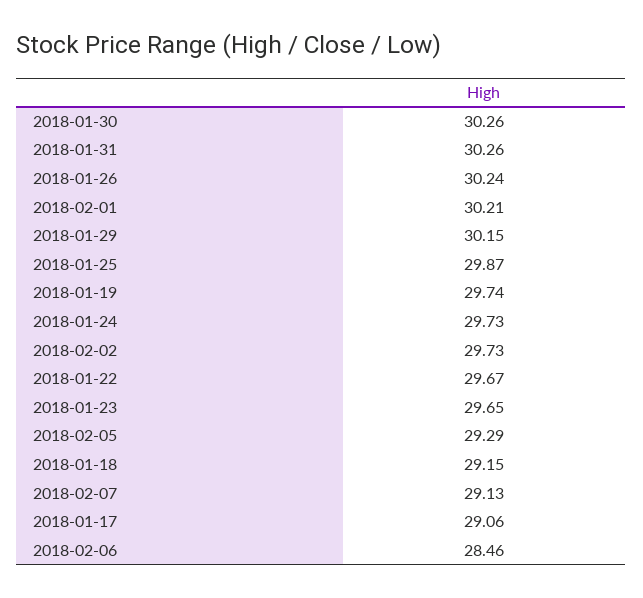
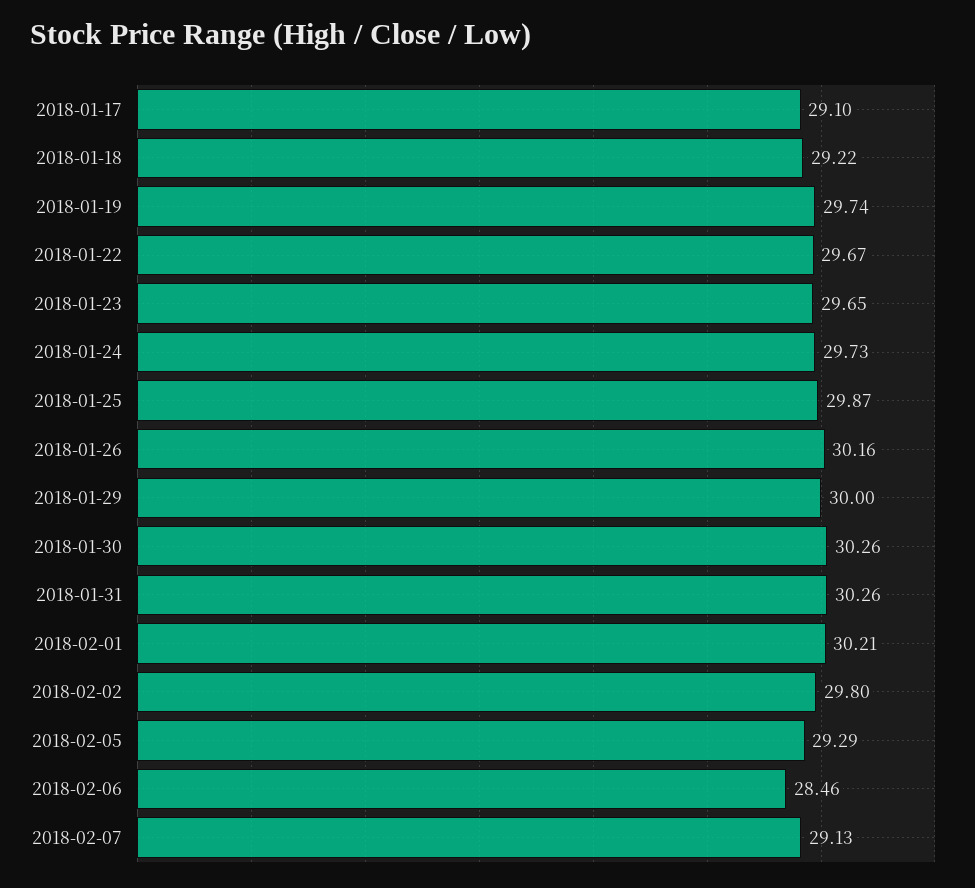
  {
    "2018-01-30": 30.26,
    "2018-01-31": 30.26,
-   "2018-01-26": 30.24,
+   "2018-01-26": 30.16,
    "2018-02-01": 30.21,
-   "2018-01-29": 30.15,
+   "2018-01-29": 30,
    "2018-01-25": 29.87,
    "2018-01-19": 29.74,
    "2018-01-24": 29.73,
-   "2018-02-02": 29.73,
+   "2018-02-02": 29.8,
    "2018-01-22": 29.67,
    "2018-01-23": 29.65,
    "2018-02-05": 29.29,
-   "2018-01-18": 29.15,
+   "2018-01-18": 29.22,
    "2018-02-07": 29.13,
-   "2018-01-17": 29.06,
+   "2018-01-17": 29.1,
    "2018-02-06": 28.46
  }

